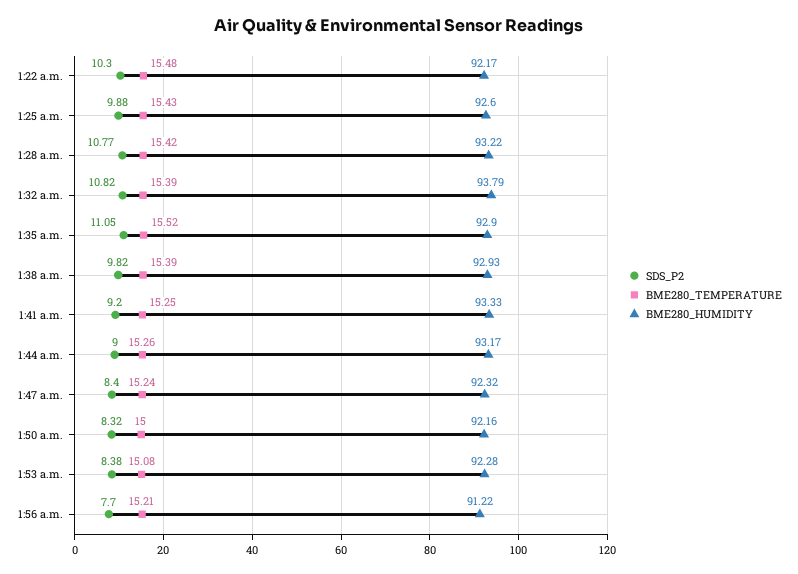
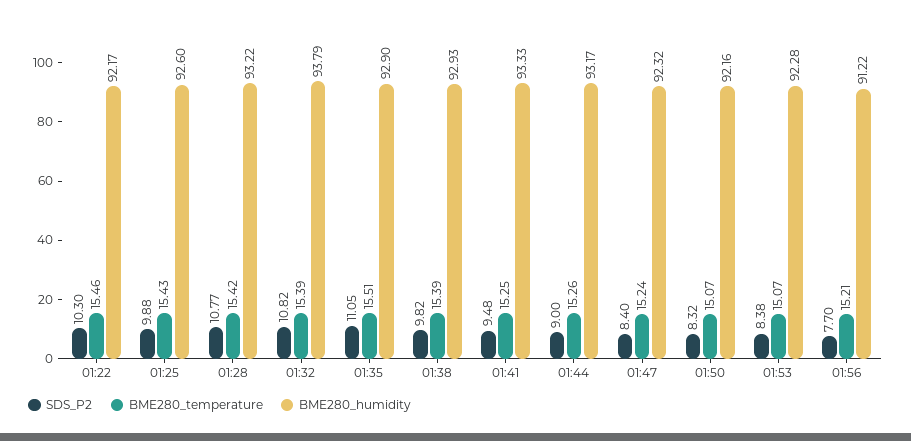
  {
    "SDS_P2": {
      "1:22 a.m.": 10.3,
      "1:25 a.m.": 9.88,
      "1:28 a.m.": 10.77,
      "1:32 a.m.": 10.82,
      "1:35 a.m.": 11.05,
      "1:38 a.m.": 9.82,
-     "1:41 a.m.": 9.2,
+     "1:41 a.m.": 9.48,
      "1:44 a.m.": 9,
      "1:47 a.m.": 8.4,
      "1:50 a.m.": 8.32,
      "1:53 a.m.": 8.38,
      "1:56 a.m.": 7.7
    },
    "BME280_TEMPERATURE": {
-     "1:22 a.m.": 15.48,
+     "1:22 a.m.": 15.46,
      "1:25 a.m.": 15.43,
      "1:28 a.m.": 15.42,
      "1:32 a.m.": 15.39,
-     "1:35 a.m.": 15.52,
+     "1:35 a.m.": 15.51,
      "1:38 a.m.": 15.39,
      "1:41 a.m.": 15.25,
      "1:44 a.m.": 15.26,
      "1:47 a.m.": 15.24,
-     "1:50 a.m.": 15,
+     "1:50 a.m.": 15.07,
-     "1:53 a.m.": 15.08,
+     "1:53 a.m.": 15.07,
      "1:56 a.m.": 15.21
    },
    "BME280_HUMIDITY": {
      "1:22 a.m.": 92.17,
      "1:25 a.m.": 92.6,
      "1:28 a.m.": 93.22,
      "1:32 a.m.": 93.79,
      "1:35 a.m.": 92.9,
      "1:38 a.m.": 92.93,
      "1:41 a.m.": 93.33,
      "1:44 a.m.": 93.17,
      "1:47 a.m.": 92.32,
      "1:50 a.m.": 92.16,
      "1:53 a.m.": 92.28,
      "1:56 a.m.": 91.22
    }
  }

